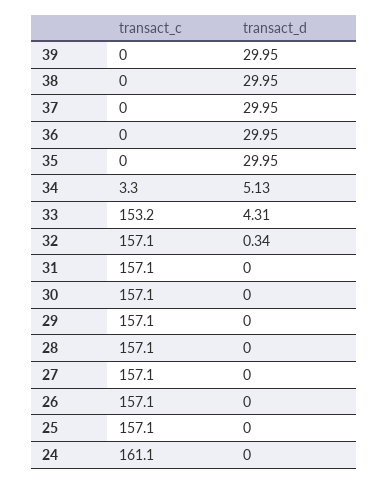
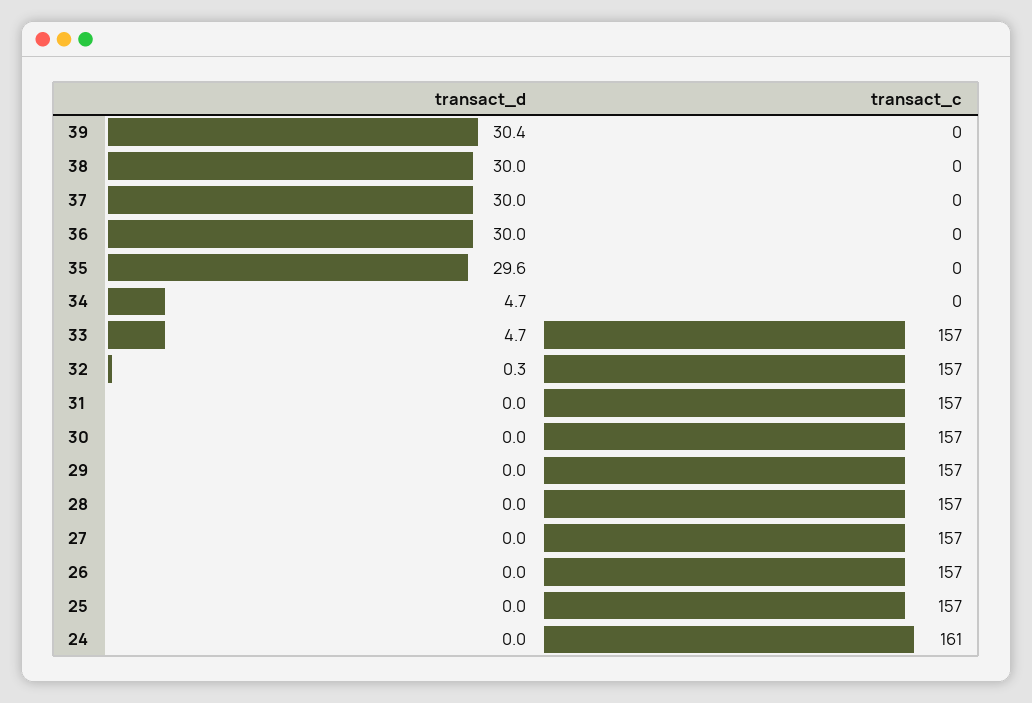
  {
    "transact_c": {
      "39": 0,
      "38": 0,
      "37": 0,
      "36": 0,
      "35": 0,
-     "34": 3.3,
+     "34": 0,
-     "33": 153.2,
+     "33": 157,
      "32": 157.1,
      "31": 157.1,
      "30": 157.1,
      "29": 157.1,
      "28": 157.1,
      "27": 157.1,
      "26": 157.1,
      "25": 157.1,
      "24": 161.1
    },
    "transact_d": {
-     "39": 29.95,
+     "39": 30.4,
      "38": 29.95,
      "37": 29.95,
      "36": 29.95,
-     "35": 29.95,
+     "35": 29.6,
-     "34": 5.13,
+     "34": 4.7,
-     "33": 4.31,
+     "33": 4.7,
      "32": 0.34,
      "31": 0,
      "30": 0,
      "29": 0,
      "28": 0,
      "27": 0,
      "26": 0,
      "25": 0,
      "24": 0
    }
  }

